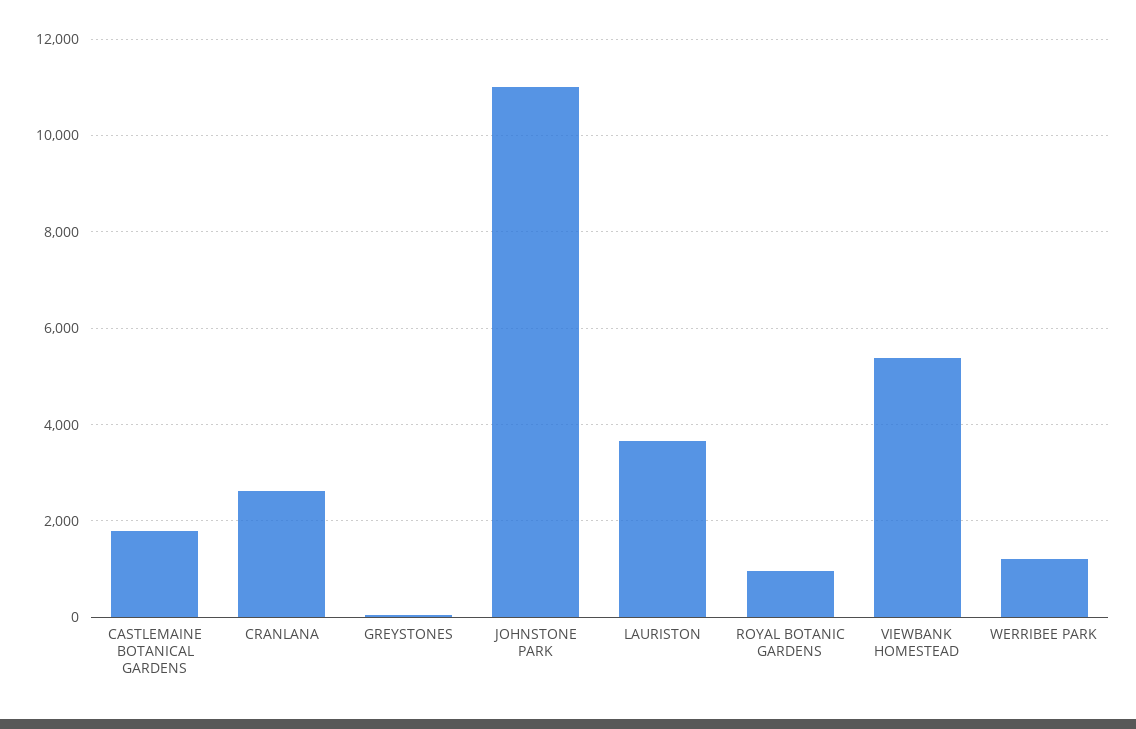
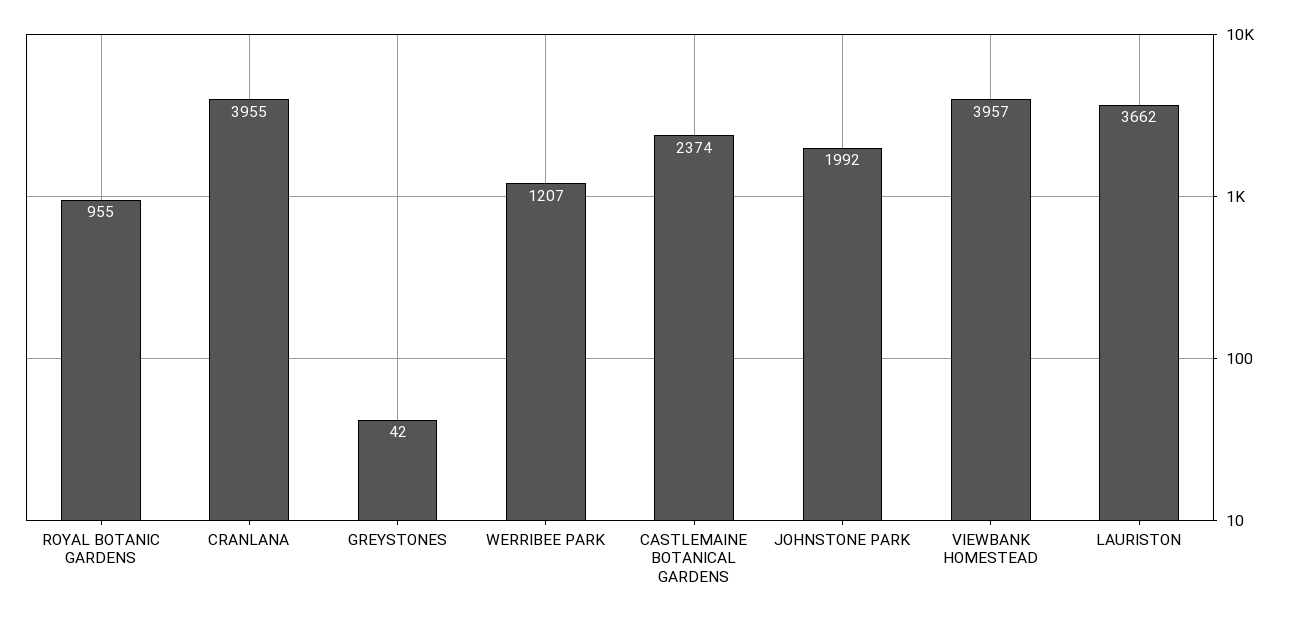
  {
-   "CASTLEMAINE BOTANICAL GARDENS": 1800,
+   "CASTLEMAINE BOTANICAL GARDENS": 2374,
-   "CRANLANA": 2600,
+   "CRANLANA": 3955,
    "GREYSTONES": 42,
-   "JOHNSTONE PARK": 11000,
+   "JOHNSTONE PARK": 1992,
    "LAURISTON": 3662,
    "ROYAL BOTANIC GARDENS": 955,
-   "VIEWBANK HOMESTEAD": 5400,
+   "VIEWBANK HOMESTEAD": 3957,
    "WERRIBEE PARK": 1207
  }

